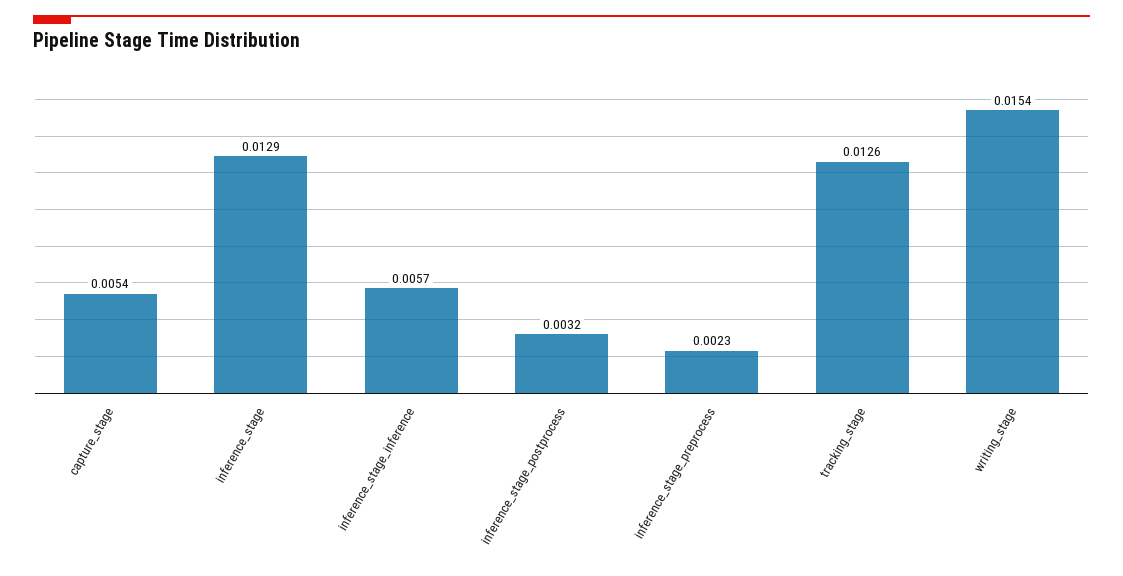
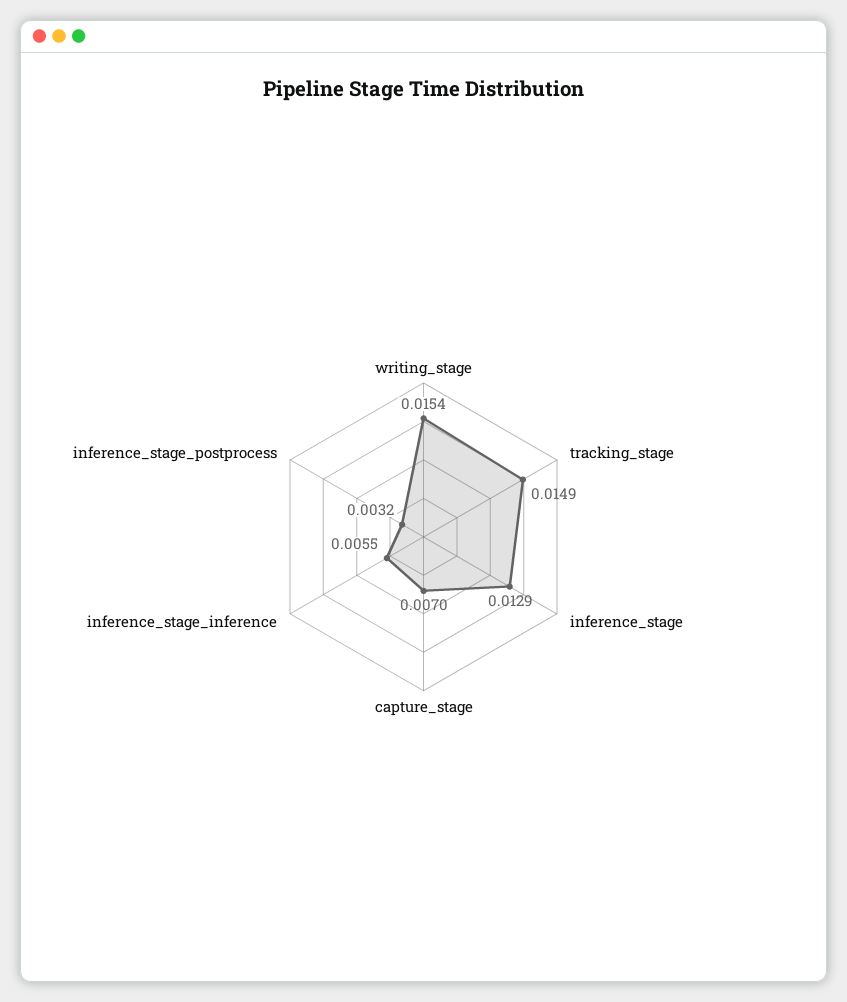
  {
-   "capture_stage": 0.0054,
+   "capture_stage": 0.007,
    "inference_stage": 0.0129,
-   "inference_stage_inference": 0.0057,
+   "inference_stage_inference": 0.0055,
    "inference_stage_postprocess": 0.0032,
-   "inference_stage_preprocess": 0.0023,
-   "tracking_stage": 0.0126,
+   "tracking_stage": 0.0149,
    "writing_stage": 0.0154
  }

